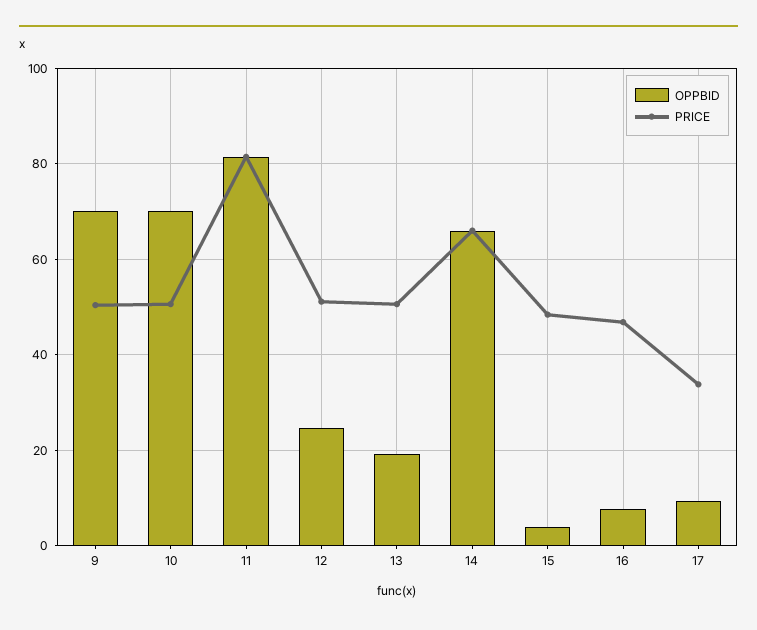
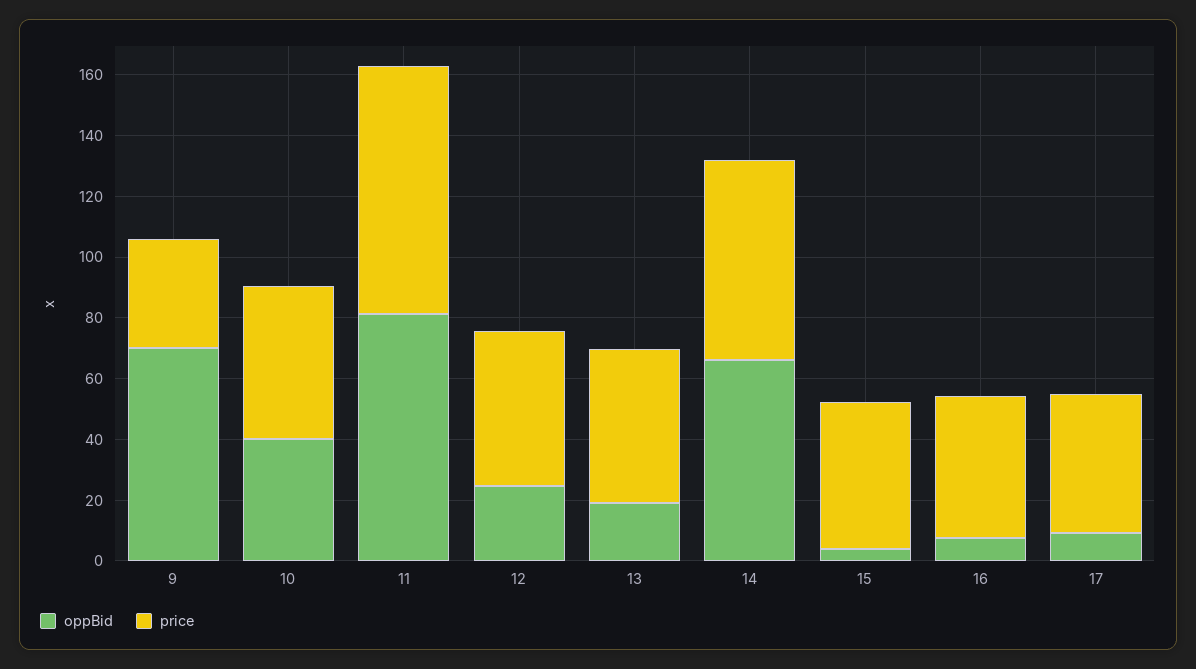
  {
    "OPPBID": {
      "9": 70,
-     "10": 70,
+     "10": 40,
      "11": 82,
      "12": 24,
      "13": 20,
      "14": 66,
      "15": 4,
      "16": 8,
      "17": 10
    },
    "PRICE": {
-     "9": 50,
+     "9": 35,
      "10": 50,
      "11": 82,
      "12": 52,
      "13": 50,
      "14": 66,
      "15": 48,
      "16": 46,
-     "17": 34
+     "17": 45
    }
  }

